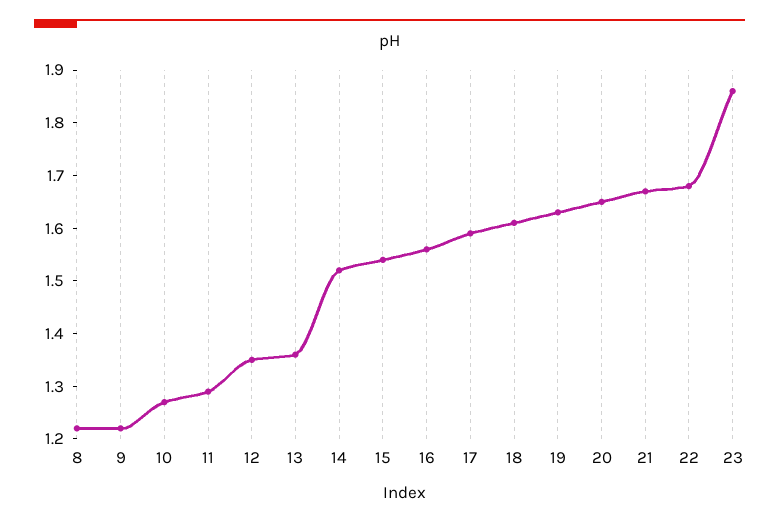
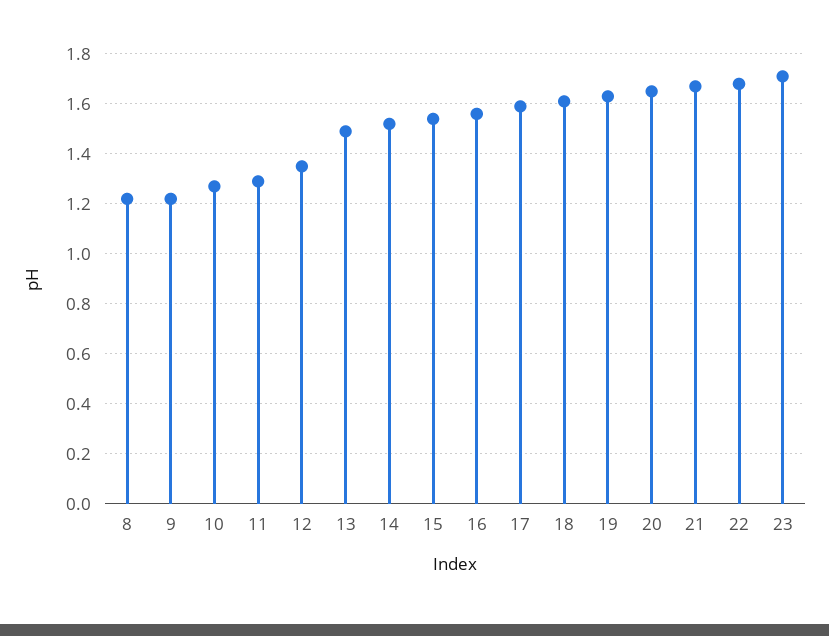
  {
    "8": 1.2,
    "9": 1.2,
    "10": 1.25,
    "11": 1.3,
    "12": 1.35,
-   "13": 1.35,
+   "13": 1.5,
    "14": 1.5,
    "15": 1.55,
    "16": 1.55,
    "17": 1.6,
    "18": 1.6,
    "19": 1.65,
    "20": 1.65,
    "21": 1.65,
    "22": 1.7,
-   "23": 1.85
+   "23": 1.7
  }

